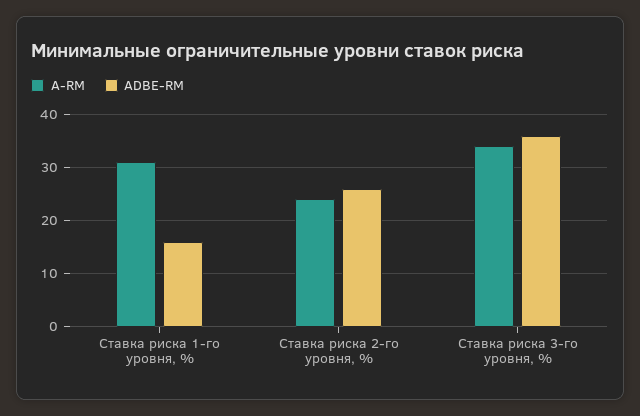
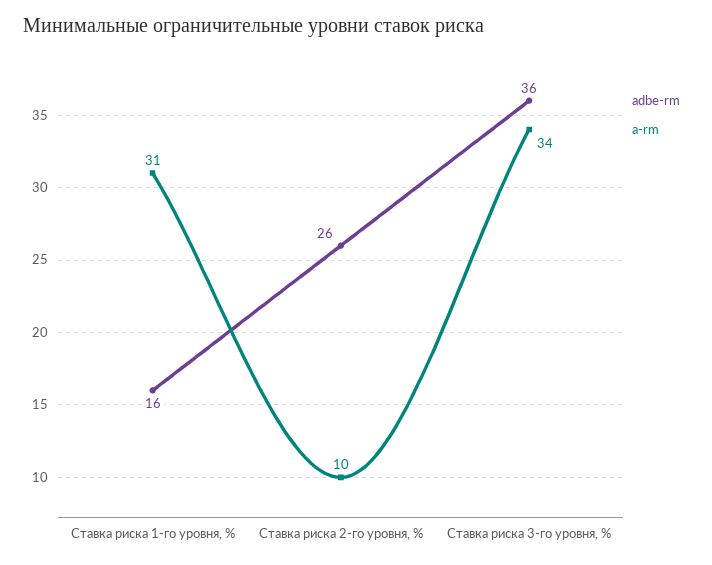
  {
    "A-RM": {
      "Ставка риска 1-го уровня, %": 31,
-     "Ставка риска 2-го уровня, %": 25,
+     "Ставка риска 2-го уровня, %": 10,
      "Ставка риска 3-го уровня, %": 34
    },
    "ADBE-RM": {
      "Ставка риска 1-го уровня, %": 16,
      "Ставка риска 2-го уровня, %": 26,
      "Ставка риска 3-го уровня, %": 36
    }
  }

